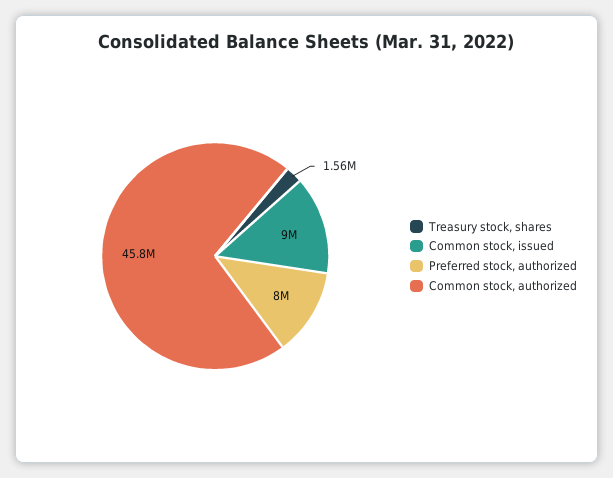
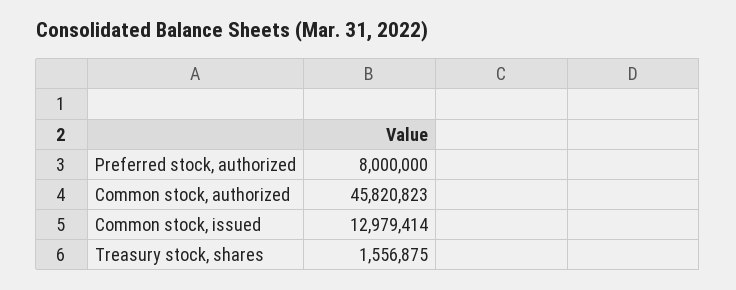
  {
    "Treasury stock, shares": 1556875,
-   "Common stock, issued": 9000000,
+   "Common stock, issued": 12979414,
    "Preferred stock, authorized": 8000000,
    "Common stock, authorized": 45820823
  }

